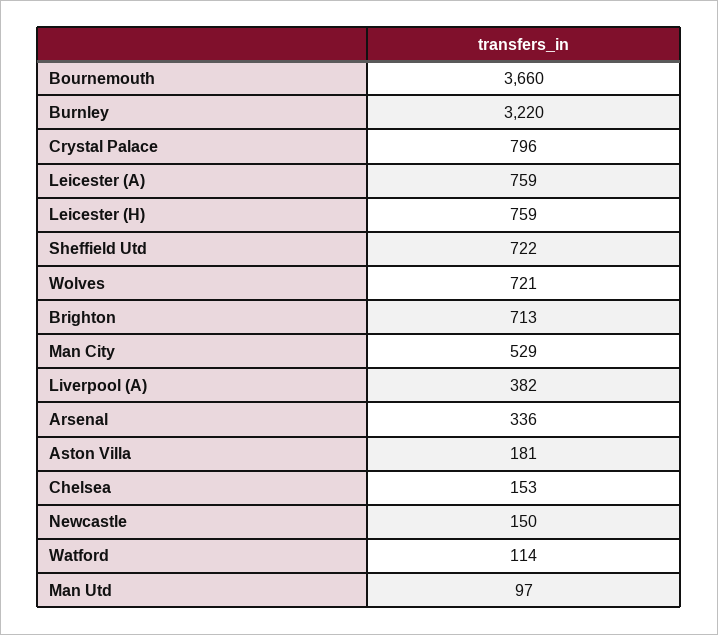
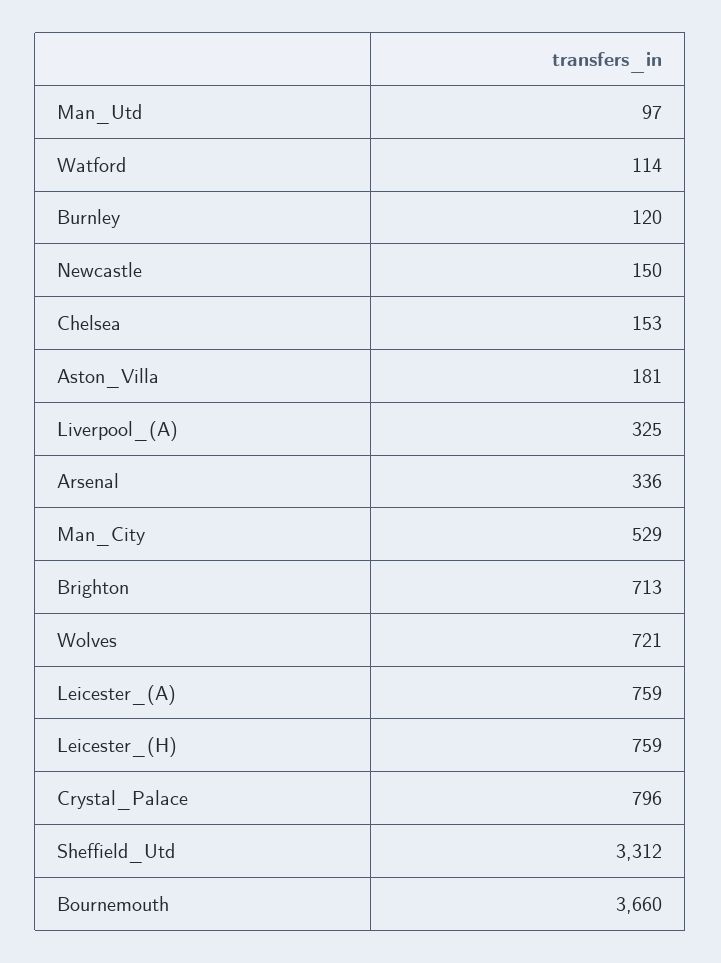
  {
    "Bournemouth": 3660,
-   "Burnley": 3220,
+   "Burnley": 120,
    "Crystal Palace": 796,
    "Leicester (A)": 759,
    "Leicester (H)": 759,
-   "Sheffield Utd": 722,
+   "Sheffield Utd": 3312,
    "Wolves": 721,
    "Brighton": 713,
    "Man City": 529,
-   "Liverpool (A)": 382,
+   "Liverpool (A)": 325,
    "Arsenal": 336,
    "Aston Villa": 181,
    "Chelsea": 153,
    "Newcastle": 150,
    "Watford": 114,
    "Man Utd": 97
  }

